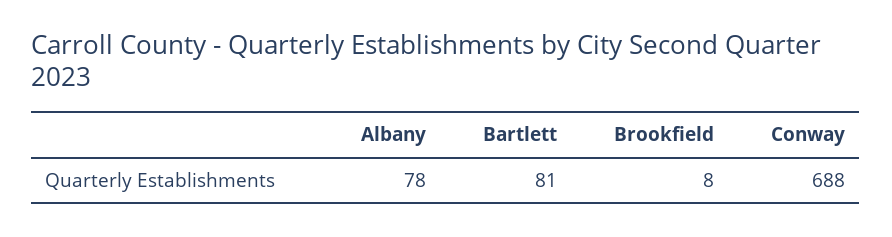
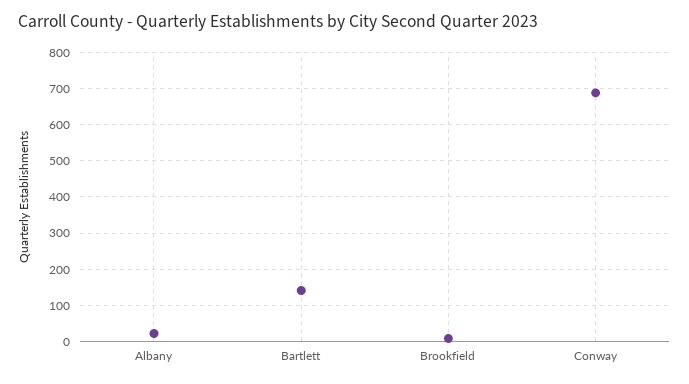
  {
-   "Albany": 78,
+   "Albany": 20,
-   "Bartlett": 81,
+   "Bartlett": 140,
    "Brookfield": 8,
    "Conway": 688
  }

